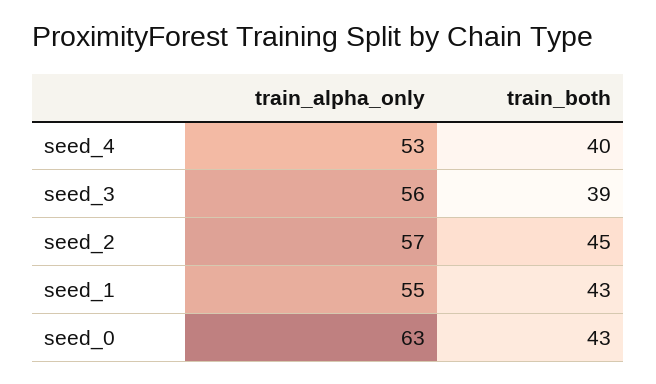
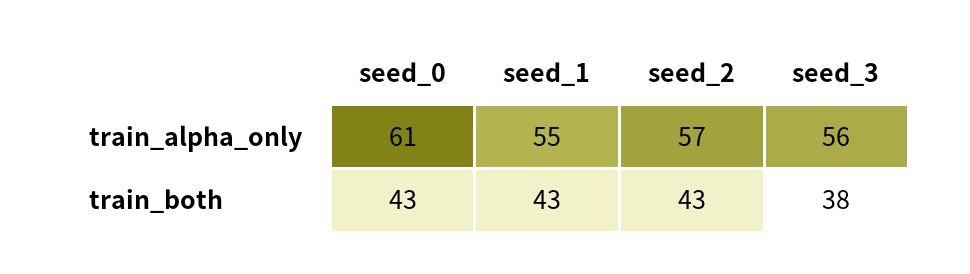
  {
    "train_alpha_only": {
-     "seed_4": 53,
      "seed_3": 56,
      "seed_2": 57,
      "seed_1": 55,
-     "seed_0": 63
+     "seed_0": 61
    },
    "train_both": {
-     "seed_4": 40,
-     "seed_3": 39,
+     "seed_3": 38,
-     "seed_2": 45,
+     "seed_2": 43,
      "seed_1": 43,
      "seed_0": 43
    }
  }

